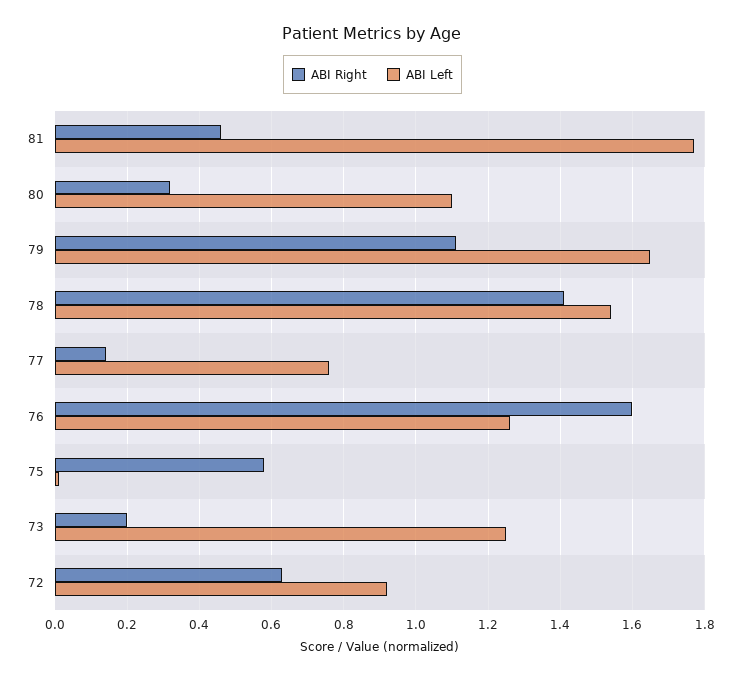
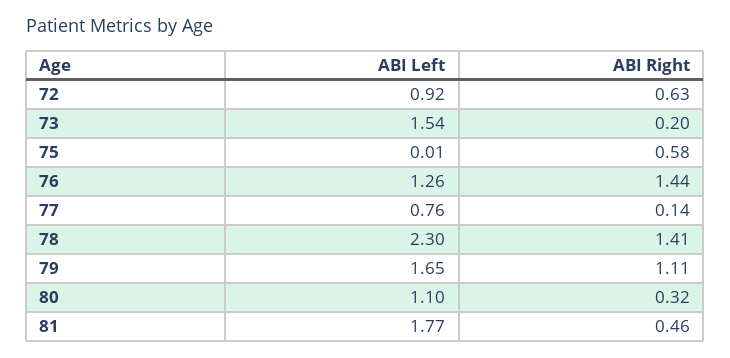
  {
    "ABI Right": {
      "81": 0.46,
      "80": 0.32,
      "79": 1.11,
      "78": 1.41,
      "77": 0.14,
-     "76": 1.6,
+     "76": 1.44,
      "75": 0.58,
      "73": 0.2,
      "72": 0.63
    },
    "ABI Left": {
      "81": 1.77,
      "80": 1.1,
      "79": 1.65,
-     "78": 1.55,
+     "78": 2.3,
      "77": 0.76,
      "76": 1.26,
      "75": 0.01,
-     "73": 1.25,
+     "73": 1.54,
      "72": 0.92
    }
  }

